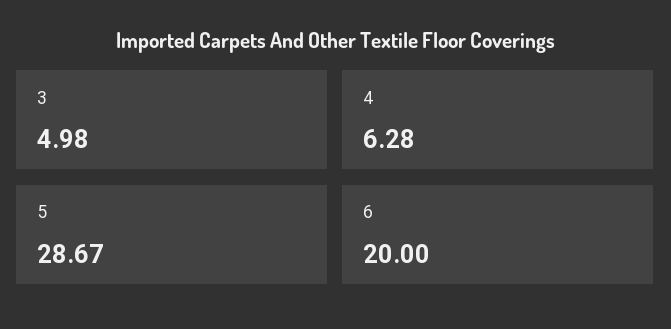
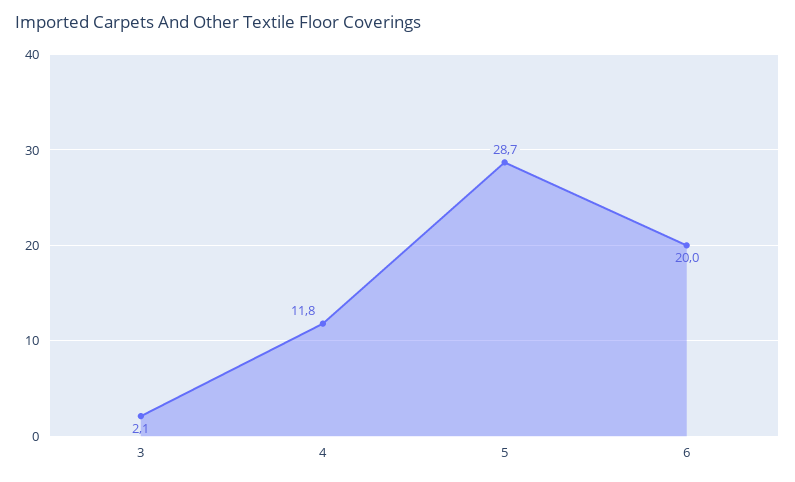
  {
-   "3": 4.98,
+   "3": 2.1,
-   "4": 6.28,
+   "4": 11.8,
    "5": 28.67,
    "6": 20
  }

